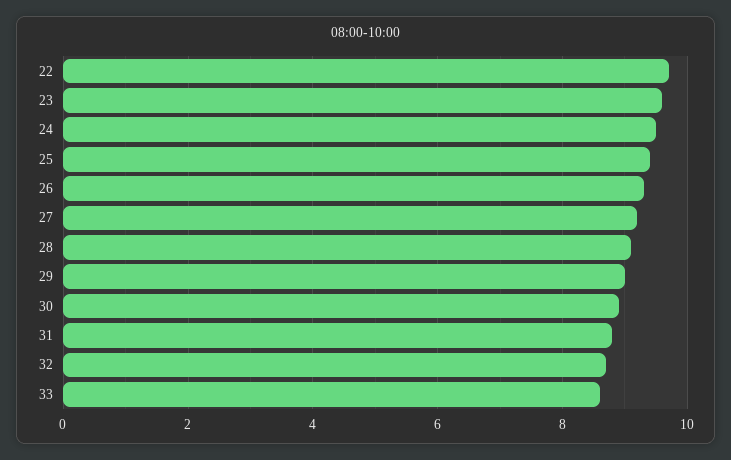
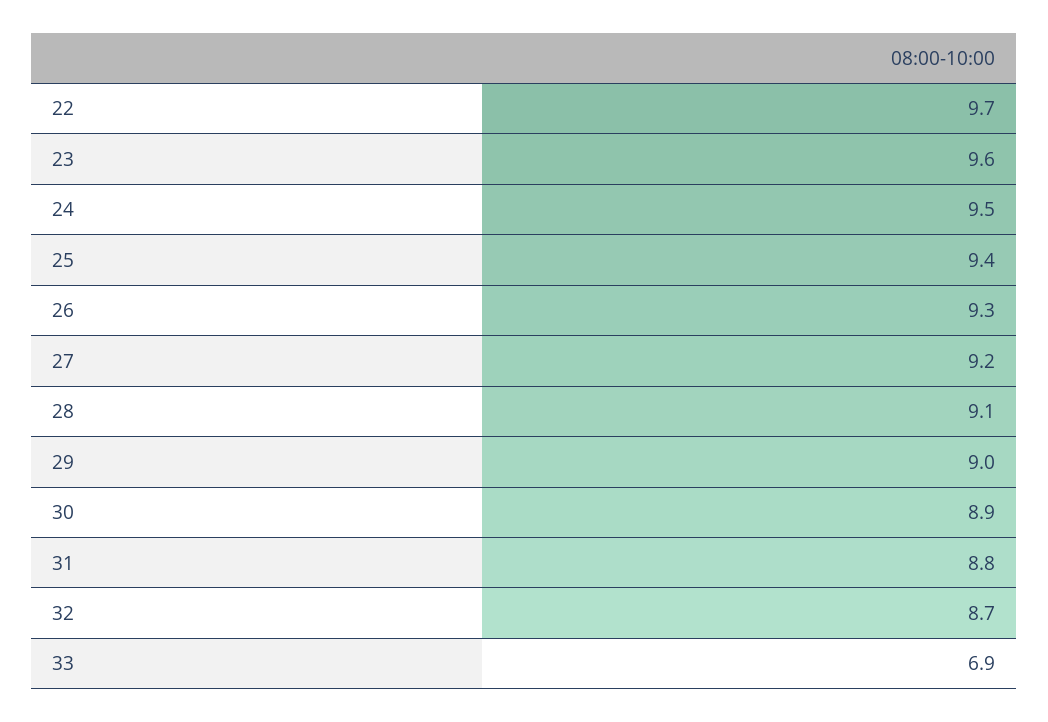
  {
    "22": 9.7,
    "23": 9.6,
    "24": 9.5,
    "25": 9.4,
    "26": 9.3,
    "27": 9.2,
    "28": 9.1,
    "29": 9,
    "30": 8.9,
    "31": 8.8,
    "32": 8.7,
-   "33": 8.5
+   "33": 6.9
  }

